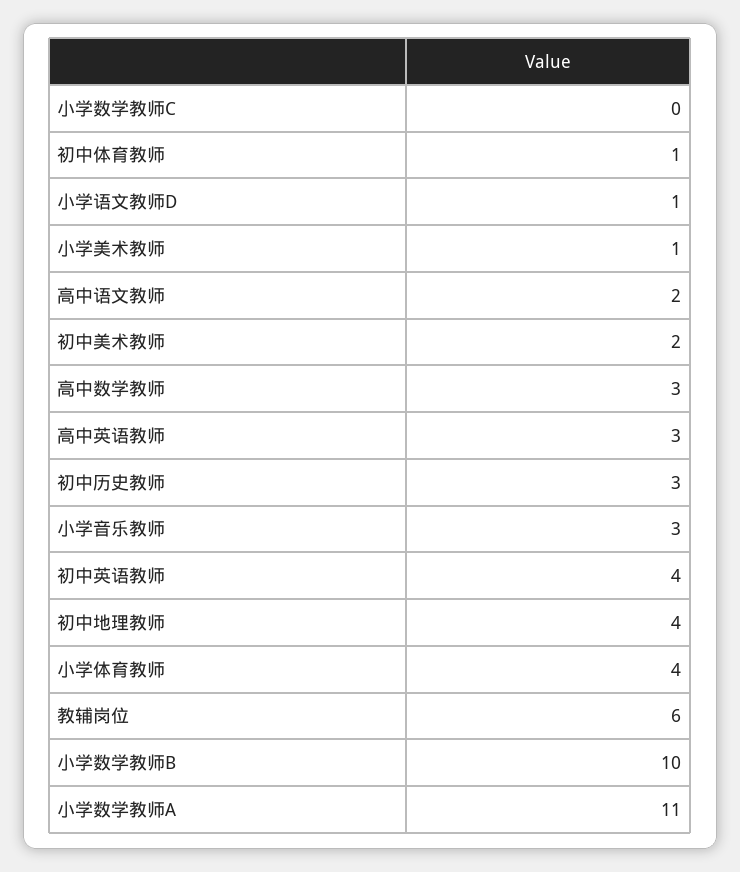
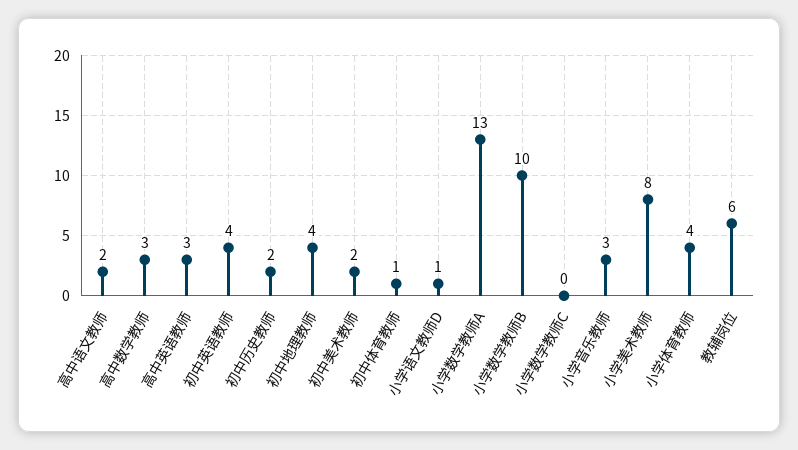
  {
    "小学数学教师C": 0,
    "初中体育教师": 1,
    "小学语文教师D": 1,
-   "小学美术教师": 1,
+   "小学美术教师": 8,
    "高中语文教师": 2,
    "初中美术教师": 2,
    "高中数学教师": 3,
    "高中英语教师": 3,
-   "初中历史教师": 3,
+   "初中历史教师": 2,
    "小学音乐教师": 3,
    "初中英语教师": 4,
    "初中地理教师": 4,
    "小学体育教师": 4,
    "教辅岗位": 6,
    "小学数学教师B": 10,
-   "小学数学教师A": 11
+   "小学数学教师A": 13
  }

